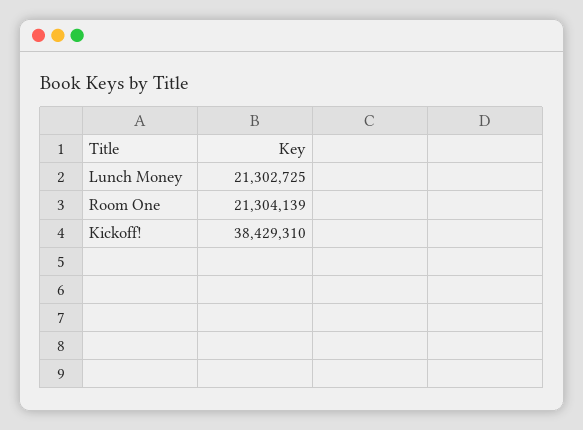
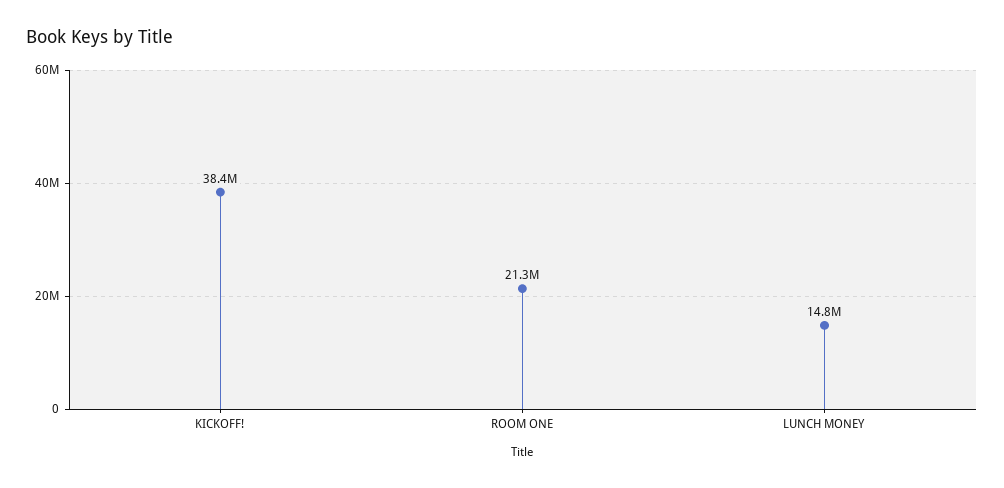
  {
-   "Lunch Money": 21302725,
+   "Lunch Money": 14800000,
    "Room One": 21304139,
    "Kickoff!": 38429310
  }

